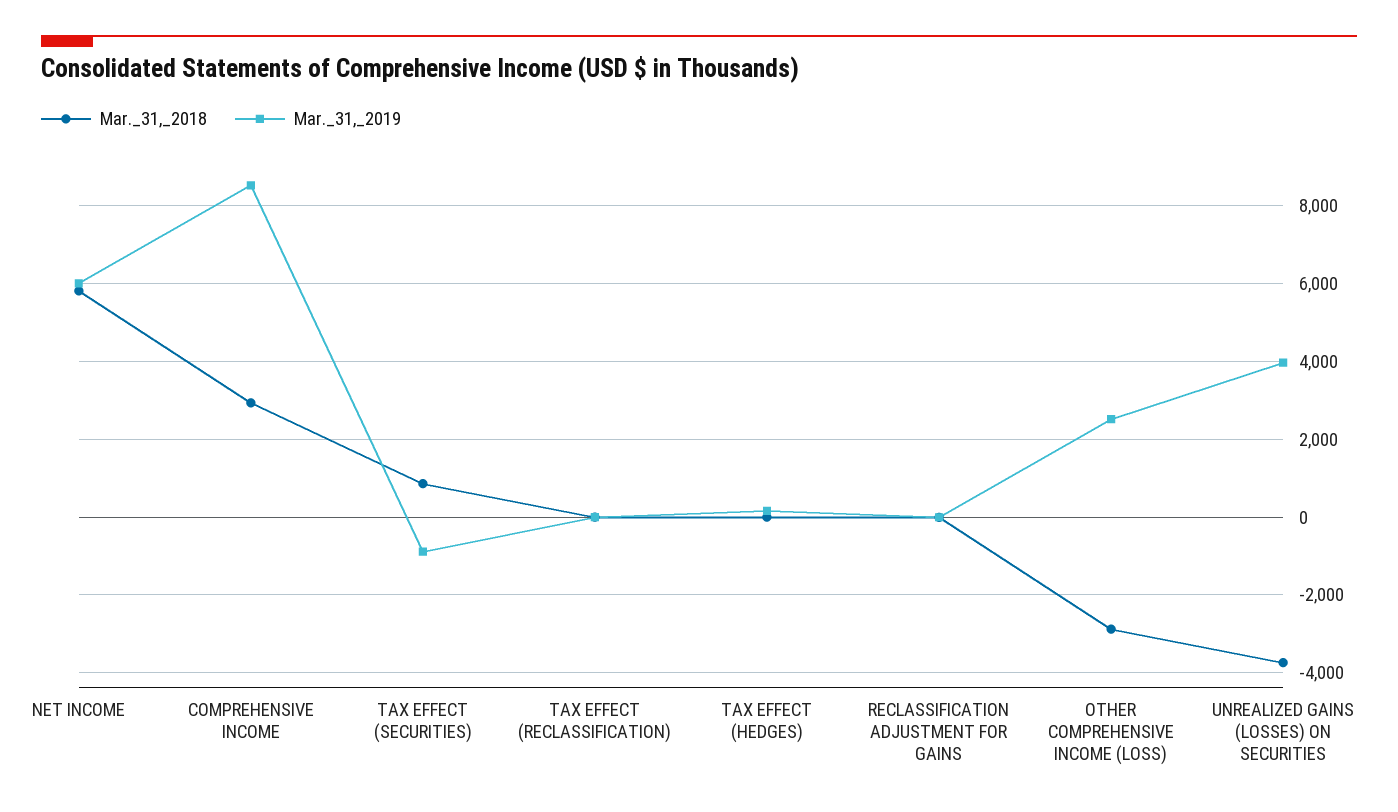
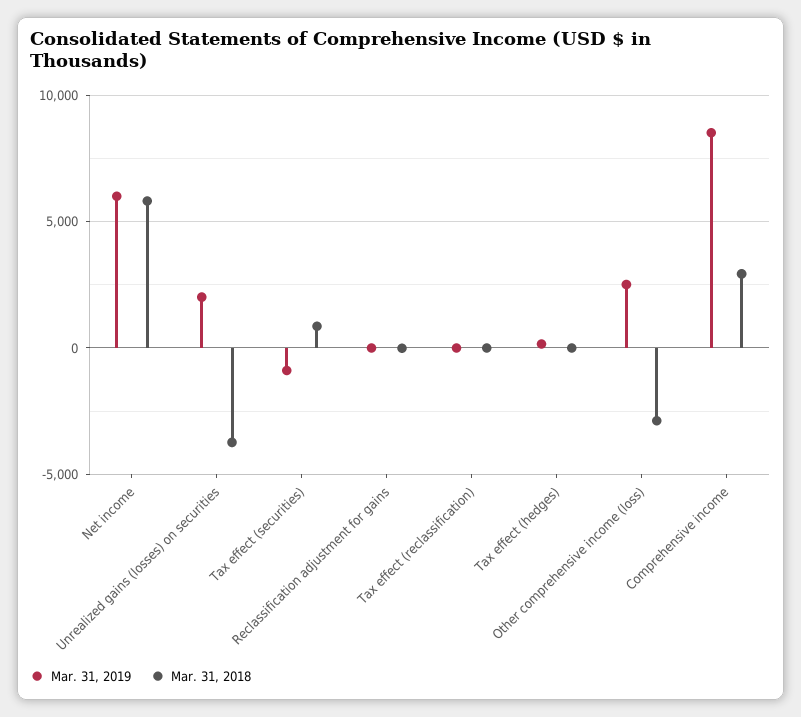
  {
    "Mar._31,_2018": {
      "NET INCOME": 5800,
      "COMPREHENSIVE INCOME": 3000,
      "TAX EFFECT (SECURITIES)": 800,
      "TAX EFFECT (RECLASSIFICATION)": 0,
      "TAX EFFECT (HEDGES)": 0,
      "RECLASSIFICATION ADJUSTMENT FOR GAINS": 0,
      "OTHER COMPREHENSIVE INCOME (LOSS)": -2800,
      "UNREALIZED GAINS (LOSSES) ON SECURITIES": -3800
    },
    "Mar._31,_2019": {
      "NET INCOME": 6000,
      "COMPREHENSIVE INCOME": 8600,
      "TAX EFFECT (SECURITIES)": -800,
      "TAX EFFECT (RECLASSIFICATION)": 0,
      "TAX EFFECT (HEDGES)": 200,
      "RECLASSIFICATION ADJUSTMENT FOR GAINS": 0,
      "OTHER COMPREHENSIVE INCOME (LOSS)": 2600,
-     "UNREALIZED GAINS (LOSSES) ON SECURITIES": 4000
+     "UNREALIZED GAINS (LOSSES) ON SECURITIES": 2000
    }
  }

